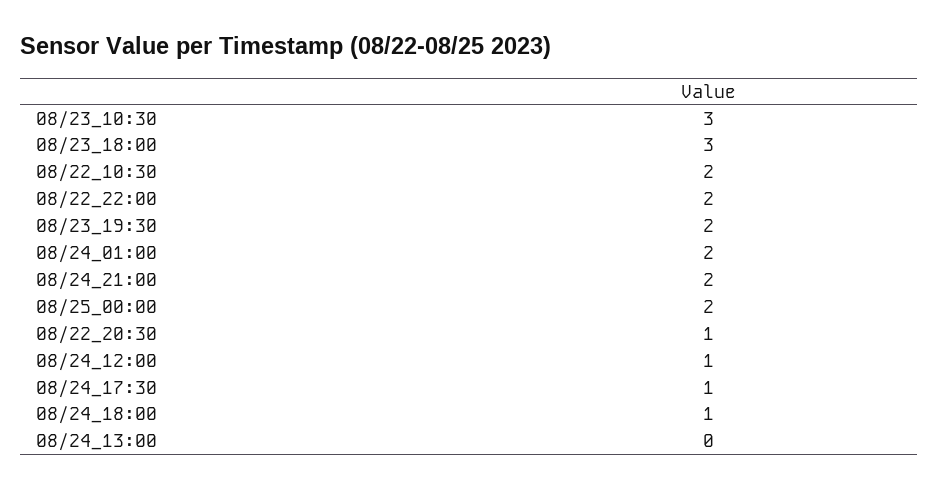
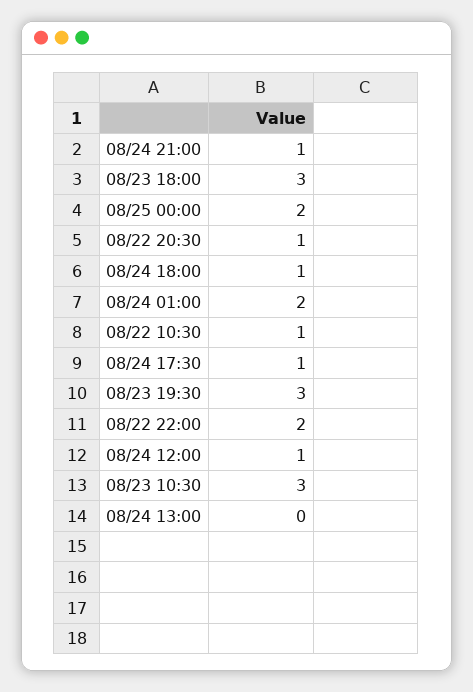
  {
    "08/23_10:30": 3,
    "08/23_18:00": 3,
-   "08/22_10:30": 2,
+   "08/22_10:30": 1,
    "08/22_22:00": 2,
-   "08/23_19:30": 2,
+   "08/23_19:30": 3,
    "08/24_01:00": 2,
-   "08/24_21:00": 2,
+   "08/24_21:00": 1,
    "08/25_00:00": 2,
    "08/22_20:30": 1,
    "08/24_12:00": 1,
    "08/24_17:30": 1,
    "08/24_18:00": 1,
    "08/24_13:00": 0
  }

